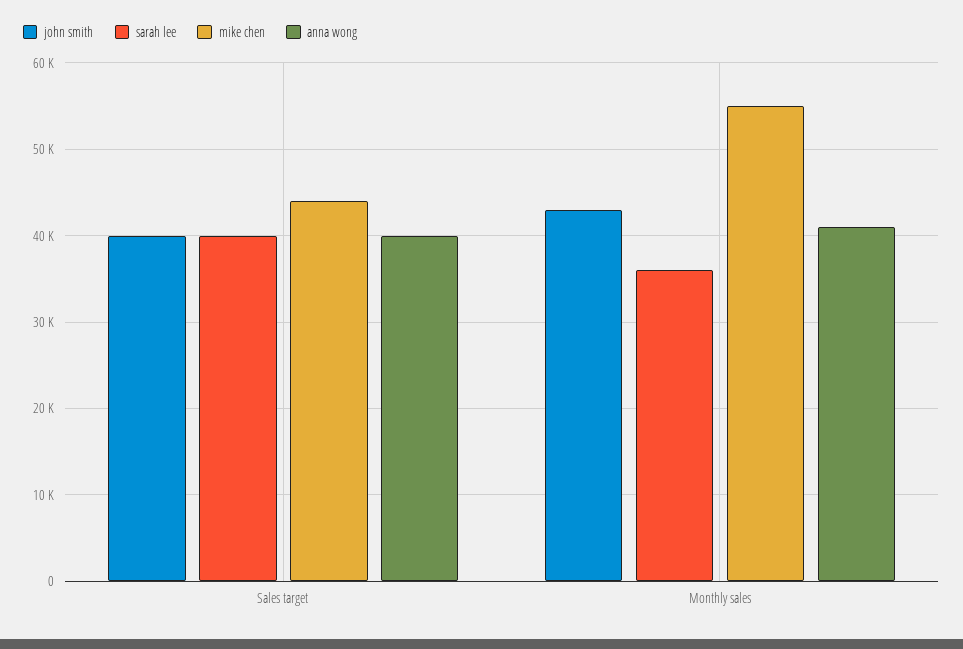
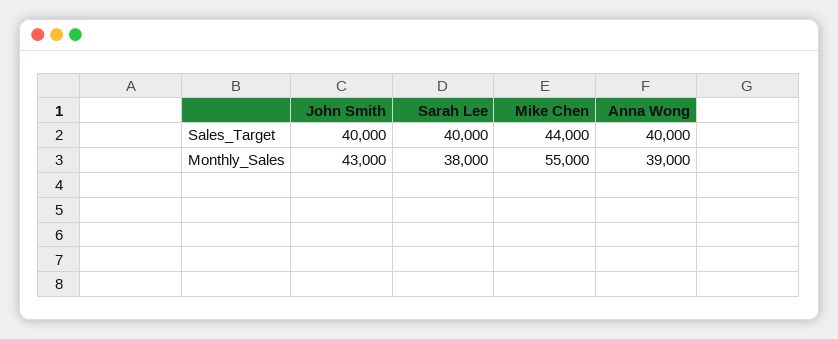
  {
    "john smith": {
      "Sales target": 40000,
      "Monthly sales": 43000
    },
    "sarah lee": {
      "Sales target": 40000,
-     "Monthly sales": 36000
+     "Monthly sales": 38000
    },
    "mike chen": {
      "Sales target": 44000,
      "Monthly sales": 55000
    },
    "anna wong": {
      "Sales target": 40000,
-     "Monthly sales": 41000
+     "Monthly sales": 39000
    }
  }

